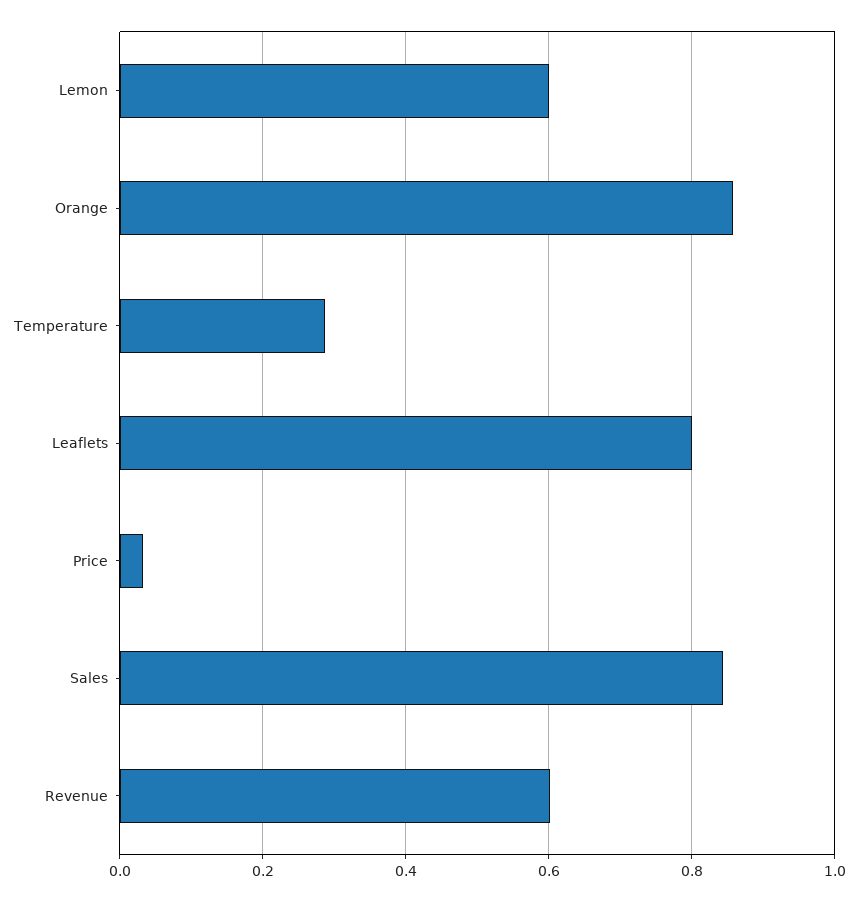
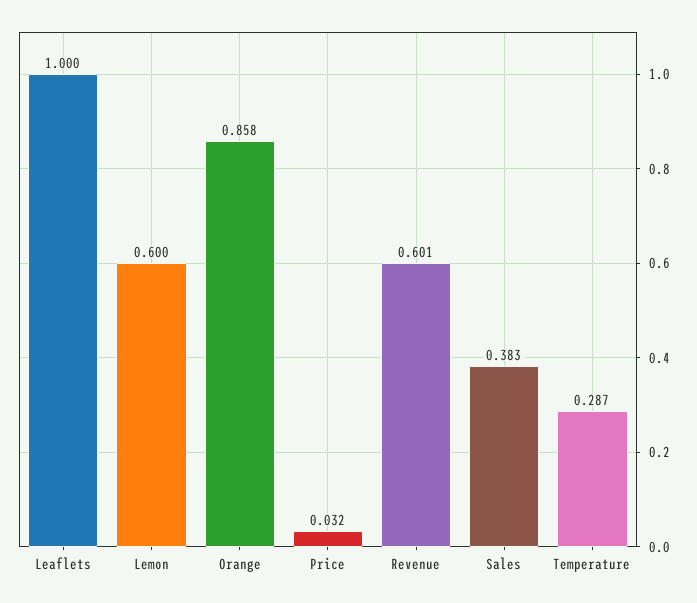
  {
    "Lemon": 0.6,
    "Orange": 0.858,
    "Temperature": 0.287,
-   "Leaflets": 0.8,
+   "Leaflets": 1,
    "Price": 0.032,
-   "Sales": 0.84,
+   "Sales": 0.383,
    "Revenue": 0.601
  }

